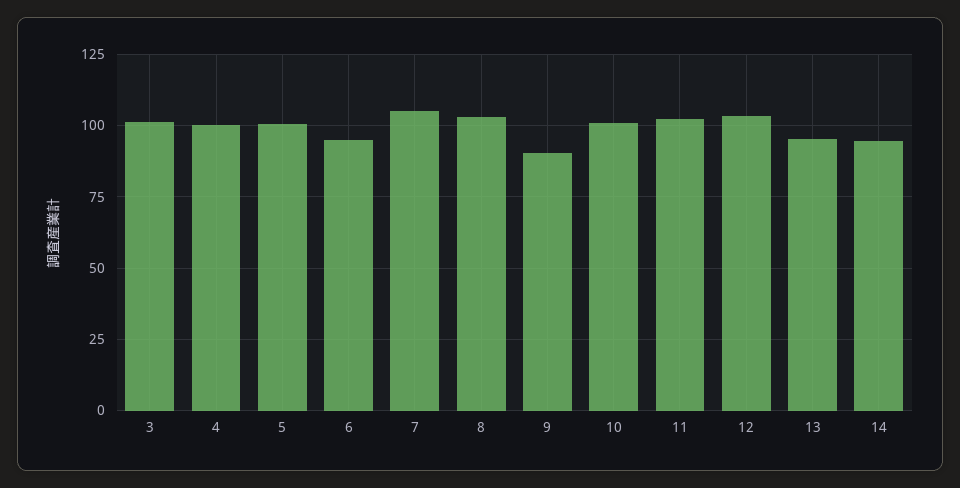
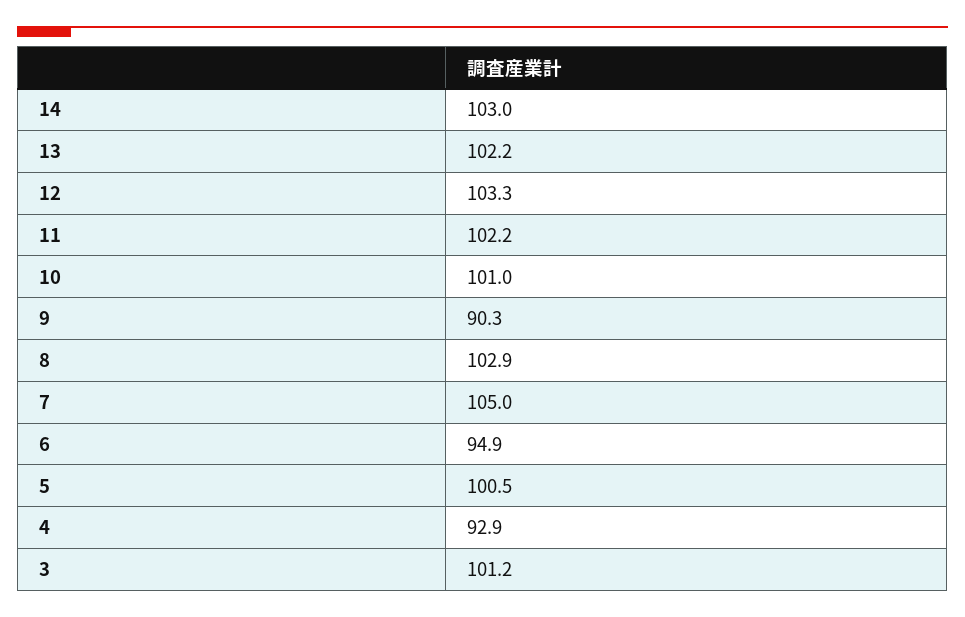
  {
    "3": 101.2,
-   "4": 100,
+   "4": 92.9,
    "5": 100.5,
    "6": 94.9,
    "7": 105,
    "8": 102.9,
    "9": 90.3,
    "10": 101,
    "11": 102.2,
    "12": 103.3,
-   "13": 95,
+   "13": 102.2,
-   "14": 95
+   "14": 103
  }

